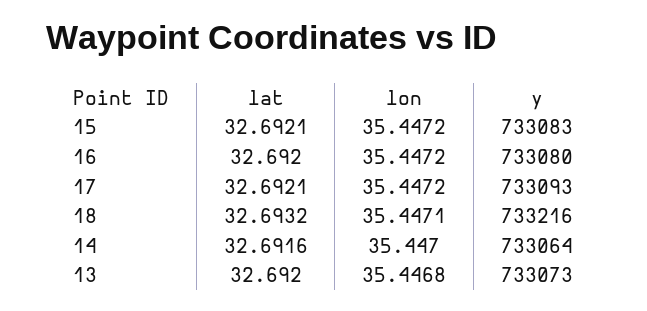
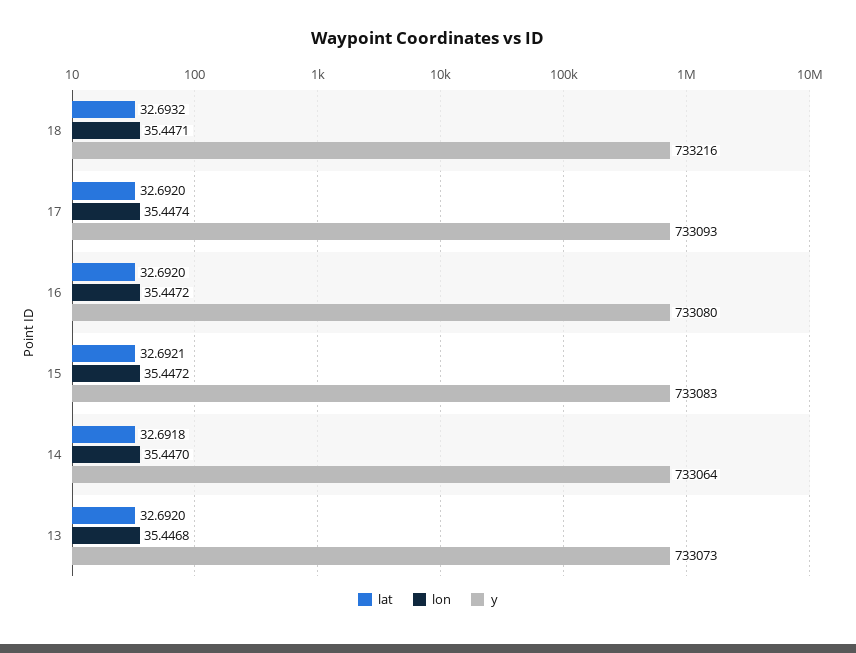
  {
    "lat": {
      "15": 32.6921,
      "16": 32.692,
-     "17": 32.6921,
+     "17": 32.692,
      "18": 32.6932,
-     "14": 32.6916,
+     "14": 32.6918,
      "13": 32.692
    },
    "lon": {
      "15": 35.4472,
      "16": 35.4472,
-     "17": 35.4472,
+     "17": 35.4474,
      "18": 35.4471,
      "14": 35.447,
      "13": 35.4468
    },
    "y": {
      "15": 733083,
      "16": 733080,
      "17": 733093,
      "18": 733216,
      "14": 733064,
      "13": 733073
    }
  }

